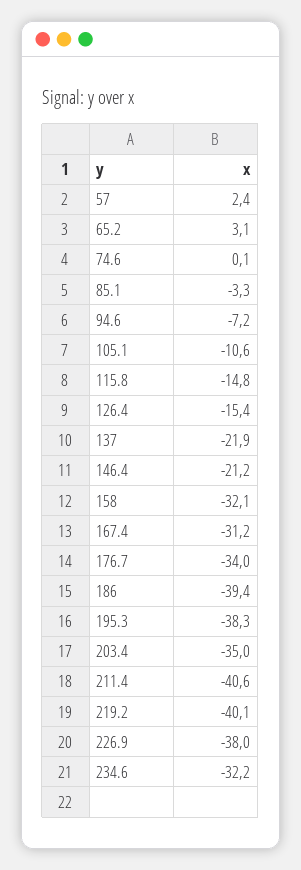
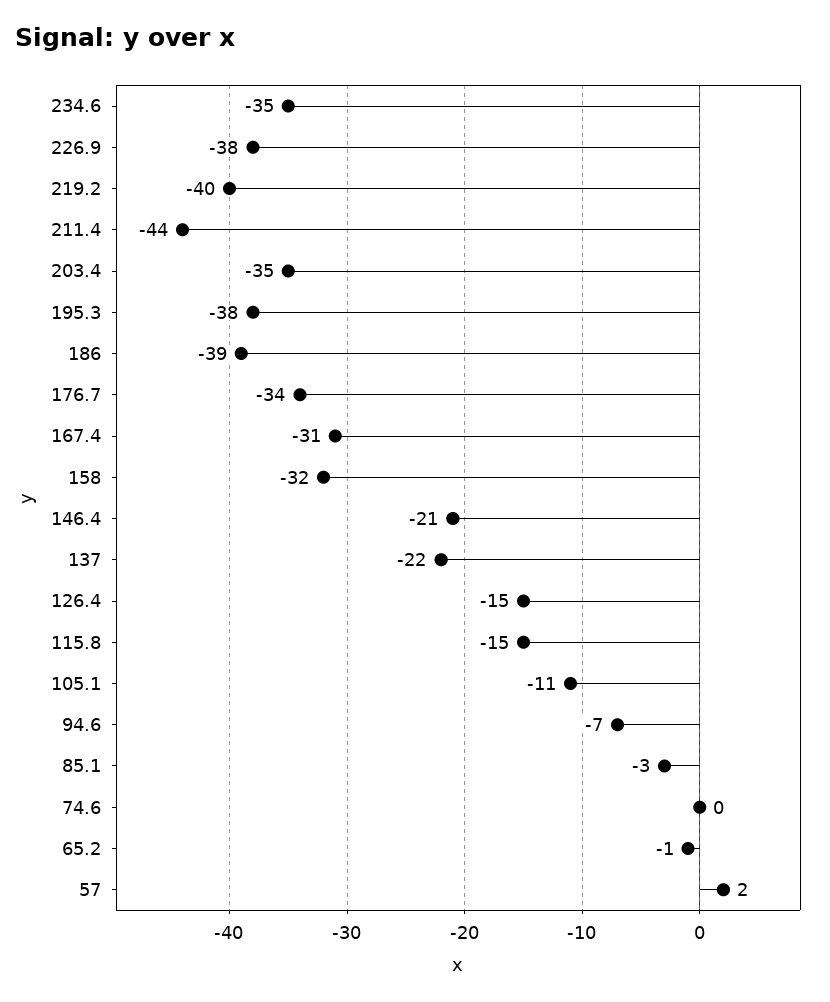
  {
    "57": 2.4,
-   "65.2": 3.1,
+   "65.2": -1,
    "74.6": 0.1,
    "85.1": -3.3,
    "94.6": -7.2,
    "105.1": -10.6,
    "115.8": -14.8,
    "126.4": -15.4,
    "137": -21.9,
    "146.4": -21.2,
    "158": -32.1,
    "167.4": -31.2,
    "176.7": -34,
    "186": -39.4,
    "195.3": -38.3,
    "203.4": -35,
-   "211.4": -40.6,
+   "211.4": -44,
    "219.2": -40.1,
    "226.9": -38,
-   "234.6": -32.2
+   "234.6": -35
  }

